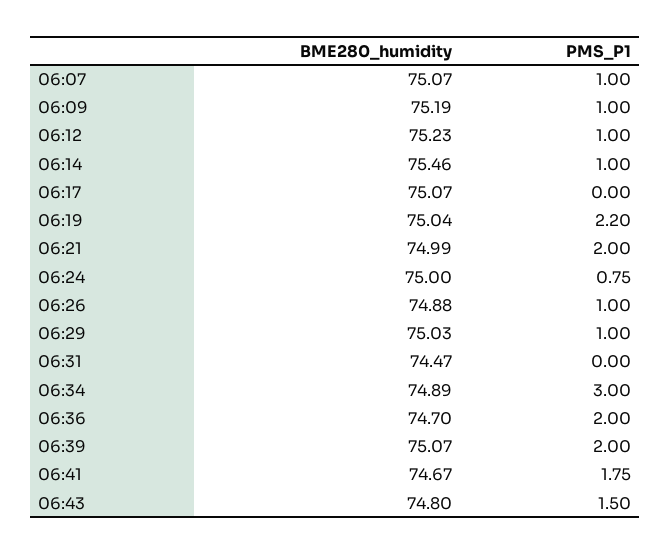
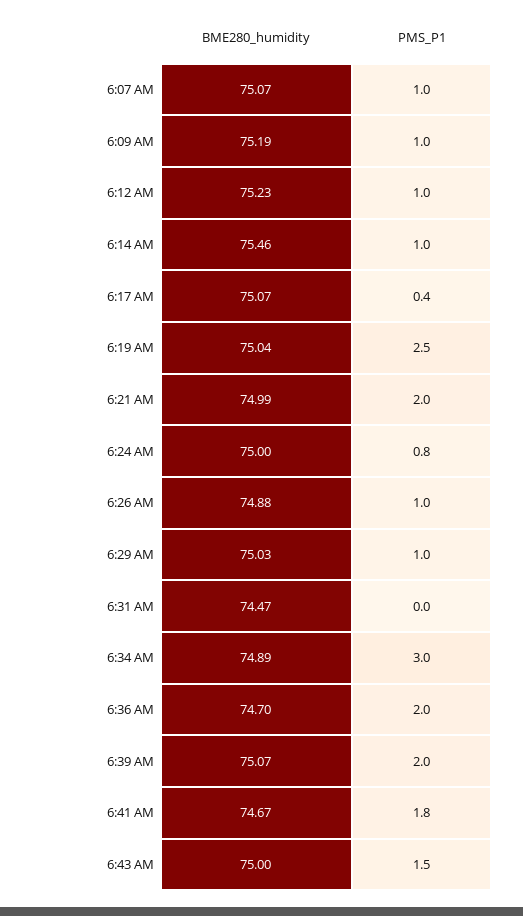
  {
    "BME280_humidity": {
      "06:07": 75.07,
      "06:09": 75.19,
      "06:12": 75.23,
      "06:14": 75.46,
      "06:17": 75.07,
      "06:19": 75.04,
      "06:21": 74.99,
      "06:24": 75,
      "06:26": 74.88,
      "06:29": 75.03,
      "06:31": 74.47,
      "06:34": 74.89,
      "06:36": 74.7,
      "06:39": 75.07,
      "06:41": 74.67,
-     "06:43": 74.8
+     "06:43": 75
    },
    "PMS_P1": {
      "06:07": 1,
      "06:09": 1,
      "06:12": 1,
      "06:14": 1,
-     "06:17": 0,
+     "06:17": 0.4,
-     "06:19": 2.2,
+     "06:19": 2.5,
      "06:21": 2,
      "06:24": 0.75,
      "06:26": 1,
      "06:29": 1,
      "06:31": 0,
      "06:34": 3,
      "06:36": 2,
      "06:39": 2,
      "06:41": 1.75,
      "06:43": 1.5
    }
  }

